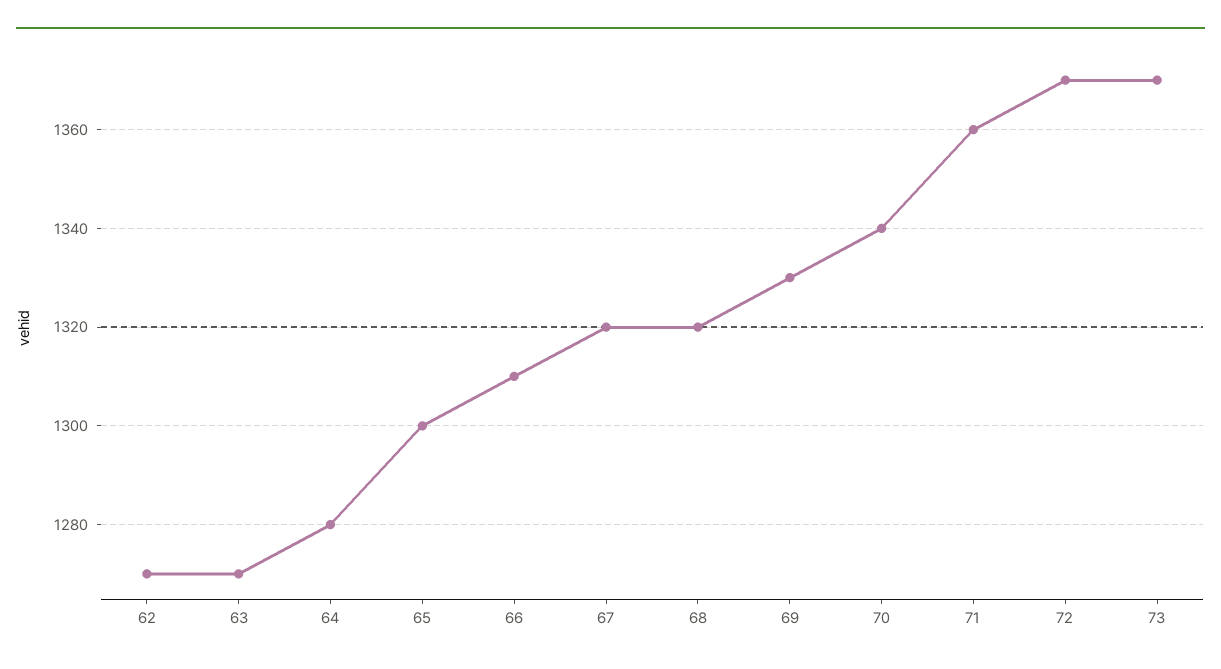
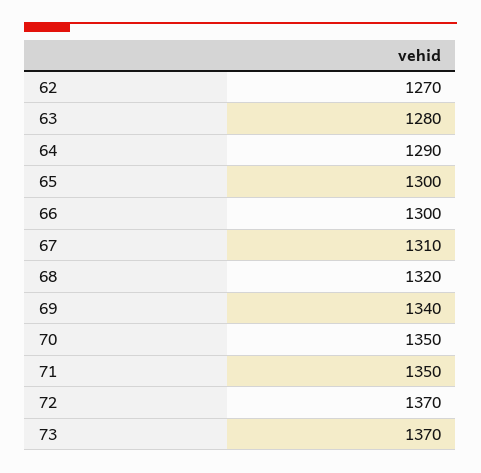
  {
    "62": 1270,
-   "63": 1270,
+   "63": 1280,
-   "64": 1280,
+   "64": 1290,
    "65": 1300,
-   "66": 1310,
+   "66": 1300,
-   "67": 1320,
+   "67": 1310,
    "68": 1320,
-   "69": 1330,
+   "69": 1340,
-   "70": 1340,
+   "70": 1350,
-   "71": 1360,
+   "71": 1350,
    "72": 1370,
    "73": 1370
  }

